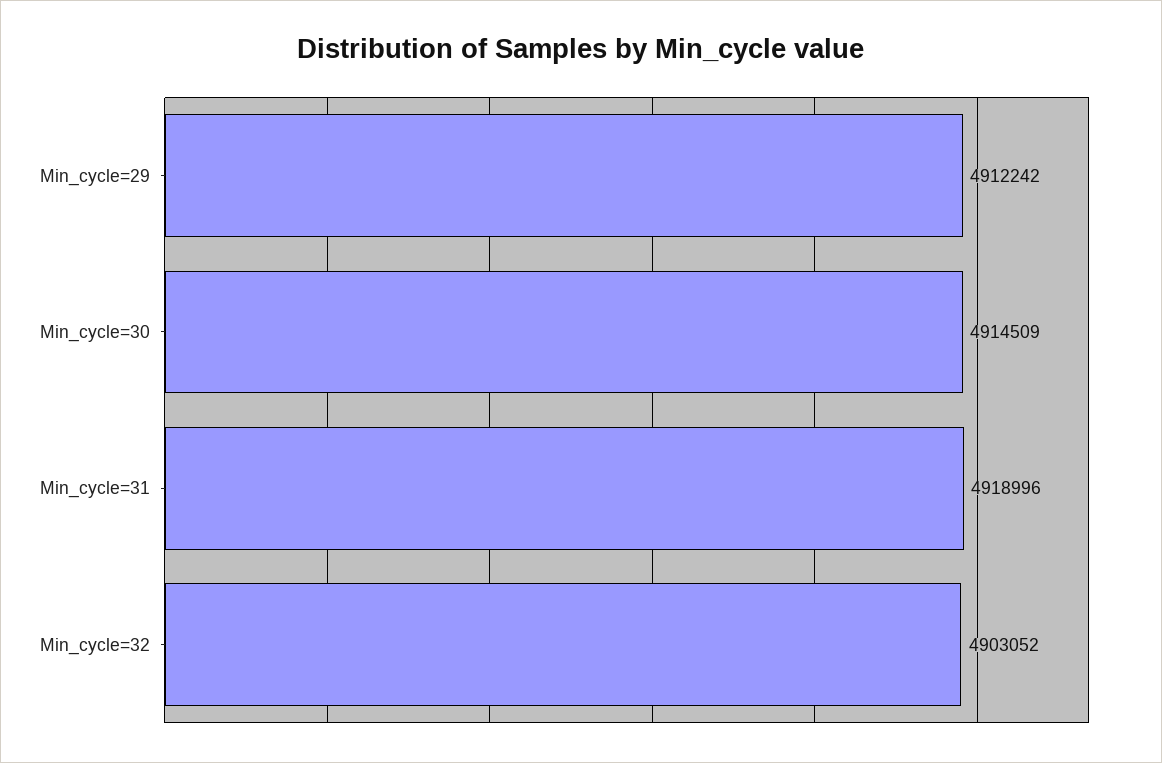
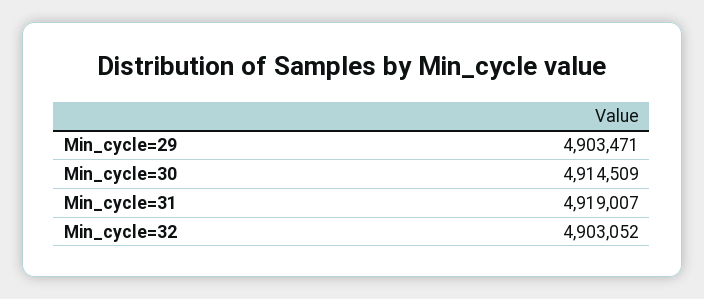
  {
-   "Min_cycle=29": 4912242,
+   "Min_cycle=29": 4903471,
    "Min_cycle=30": 4914509,
-   "Min_cycle=31": 4918996,
+   "Min_cycle=31": 4919007,
    "Min_cycle=32": 4903052
  }

